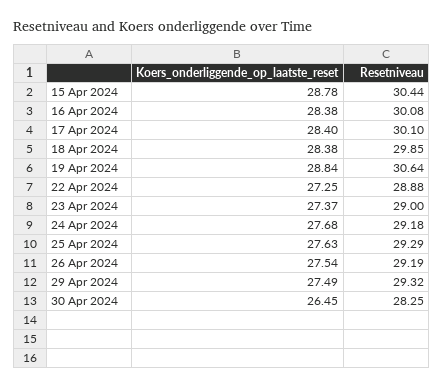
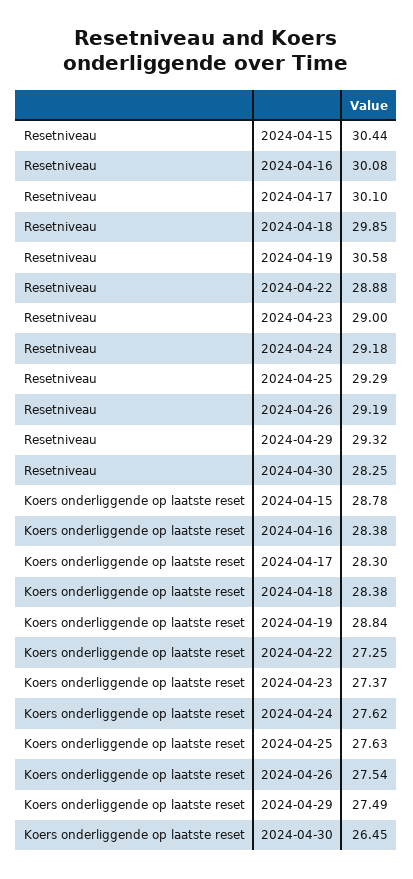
  {
    "Koers_onderliggende_op_laatste_reset": {
      "15 Apr 2024": 28.78,
      "16 Apr 2024": 28.38,
-     "17 Apr 2024": 28.4,
+     "17 Apr 2024": 28.3,
      "18 Apr 2024": 28.38,
      "19 Apr 2024": 28.84,
      "22 Apr 2024": 27.25,
      "23 Apr 2024": 27.37,
-     "24 Apr 2024": 27.68,
+     "24 Apr 2024": 27.62,
      "25 Apr 2024": 27.63,
      "26 Apr 2024": 27.54,
      "29 Apr 2024": 27.49,
      "30 Apr 2024": 26.45
    },
    "Resetniveau": {
      "15 Apr 2024": 30.44,
      "16 Apr 2024": 30.08,
      "17 Apr 2024": 30.1,
      "18 Apr 2024": 29.85,
-     "19 Apr 2024": 30.64,
+     "19 Apr 2024": 30.58,
      "22 Apr 2024": 28.88,
      "23 Apr 2024": 29,
      "24 Apr 2024": 29.18,
      "25 Apr 2024": 29.29,
      "26 Apr 2024": 29.19,
      "29 Apr 2024": 29.32,
      "30 Apr 2024": 28.25
    }
  }

